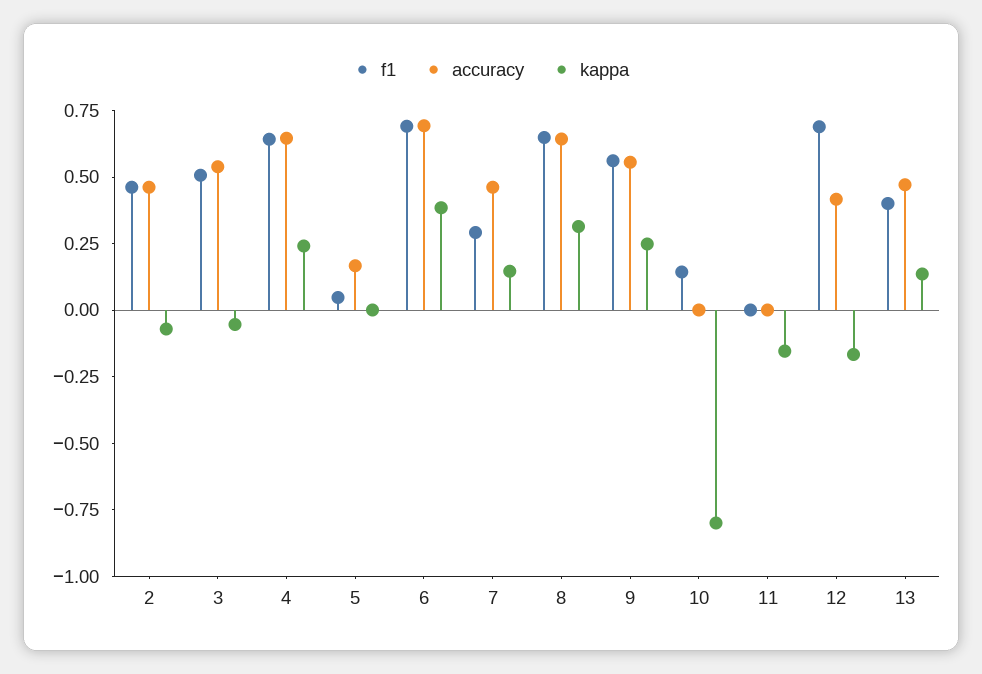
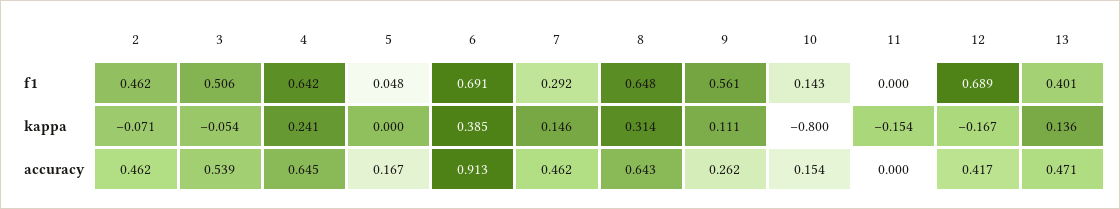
  {
    "f1": {
      "2": 0.462,
      "3": 0.506,
      "4": 0.642,
      "5": 0.048,
      "6": 0.691,
      "7": 0.292,
      "8": 0.648,
      "9": 0.561,
      "10": 0.143,
      "11": 0,
      "12": 0.689,
      "13": 0.401
    },
    "accuracy": {
      "2": 0.462,
      "3": 0.539,
      "4": 0.645,
      "5": 0.167,
-     "6": 0.7,
+     "6": 0.913,
      "7": 0.462,
      "8": 0.643,
-     "9": 0.55,
+     "9": 0.262,
-     "10": 0,
+     "10": 0.154,
      "11": 0,
      "12": 0.417,
      "13": 0.471
    },
    "kappa": {
      "2": -0.071,
      "3": -0.054,
      "4": 0.241,
      "5": 0,
      "6": 0.385,
      "7": 0.146,
      "8": 0.314,
-     "9": 0.25,
+     "9": 0.111,
      "10": -0.8,
      "11": -0.154,
      "12": -0.167,
      "13": 0.136
    }
  }

